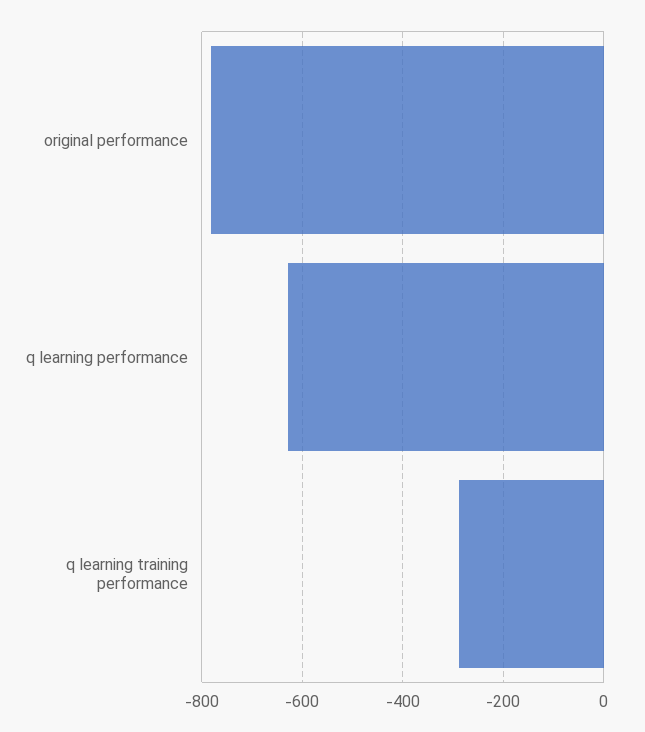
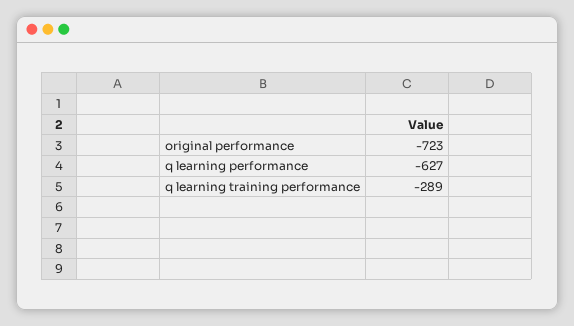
  {
-   "original performance": -780,
+   "original performance": -723,
    "q learning performance": -627,
    "q learning training performance": -289
  }

